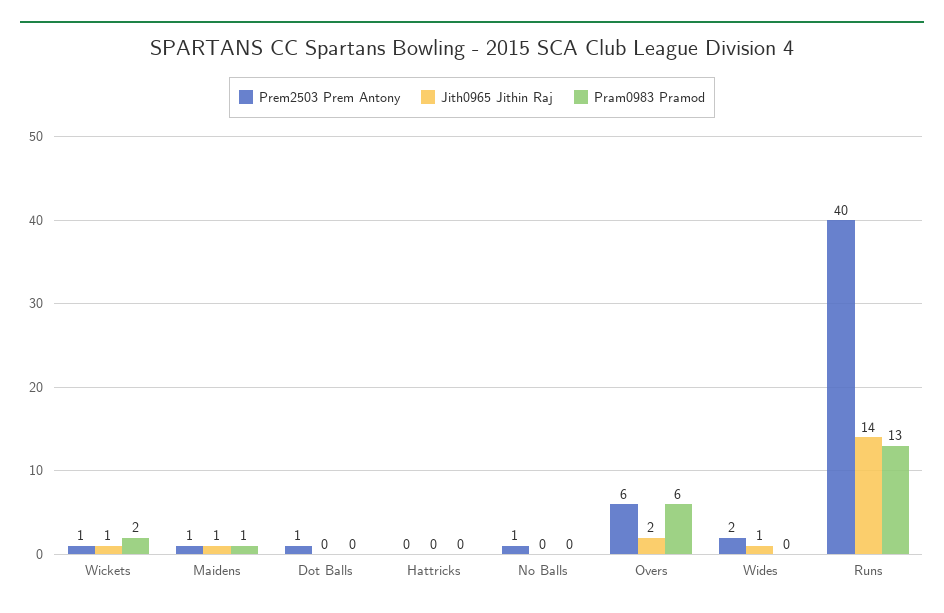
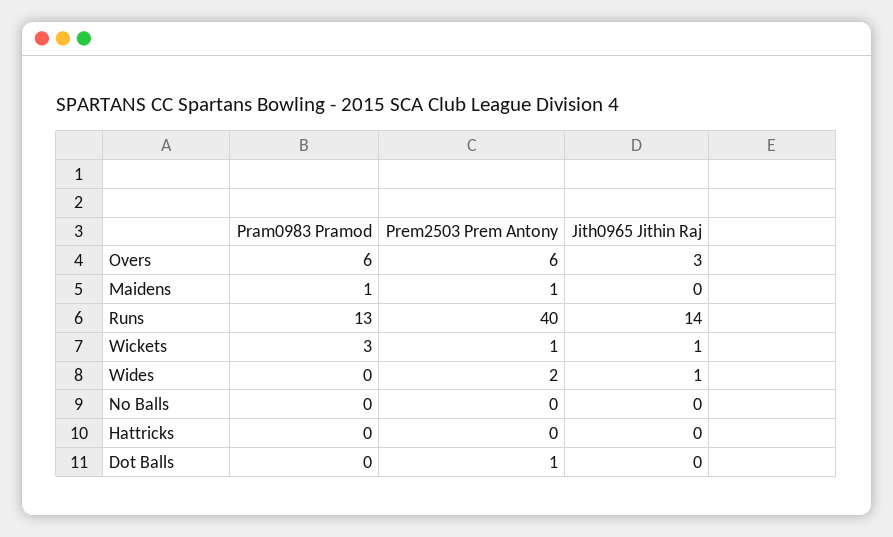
  {
    "Prem2503 Prem Antony": {
      "Wickets": 1,
      "Maidens": 1,
      "Dot Balls": 1,
      "Hattricks": 0,
-     "No Balls": 1,
+     "No Balls": 0,
      "Overs": 6,
      "Wides": 2,
      "Runs": 40
    },
    "Jith0965 Jithin Raj": {
      "Wickets": 1,
-     "Maidens": 1,
+     "Maidens": 0,
      "Dot Balls": 0,
      "Hattricks": 0,
      "No Balls": 0,
-     "Overs": 2,
+     "Overs": 3,
      "Wides": 1,
      "Runs": 14
    },
    "Pram0983 Pramod": {
-     "Wickets": 2,
+     "Wickets": 3,
      "Maidens": 1,
      "Dot Balls": 0,
      "Hattricks": 0,
      "No Balls": 0,
      "Overs": 6,
      "Wides": 0,
      "Runs": 13
    }
  }

